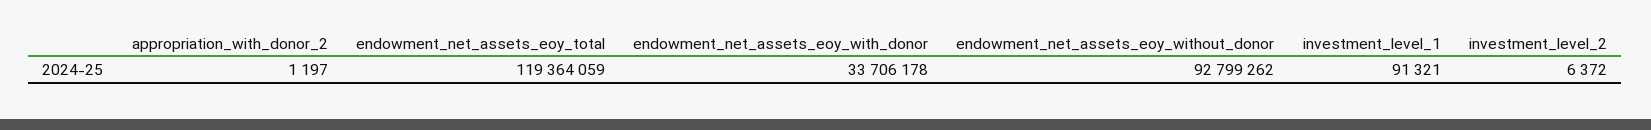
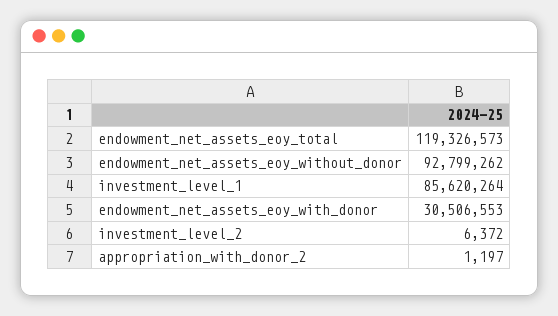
  {
    "appropriation_with_donor_2": 1197,
-   "endowment_net_assets_eoy_total": 119364059,
+   "endowment_net_assets_eoy_total": 119326573,
-   "endowment_net_assets_eoy_with_donor": 33706178,
+   "endowment_net_assets_eoy_with_donor": 30506553,
    "endowment_net_assets_eoy_without_donor": 92799262,
-   "investment_level_1": 91321,
+   "investment_level_1": 85620264,
    "investment_level_2": 6372
  }

